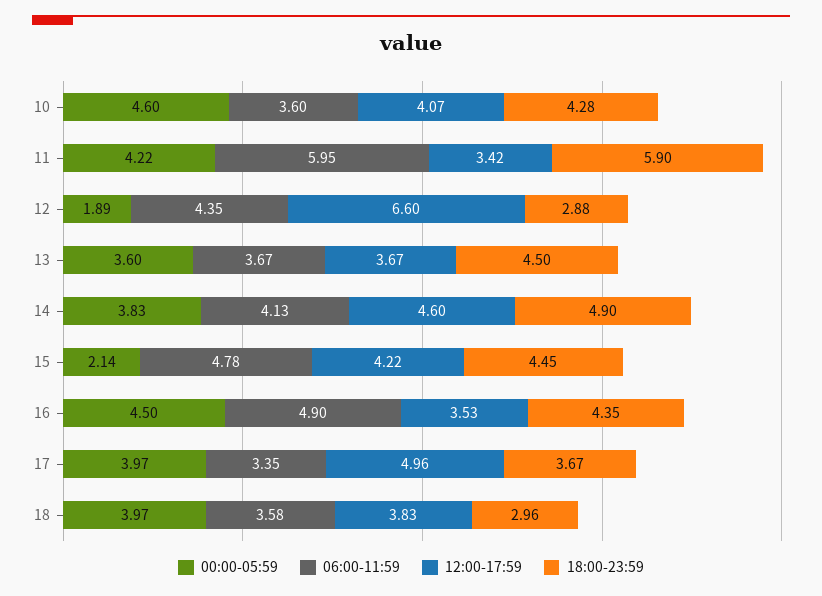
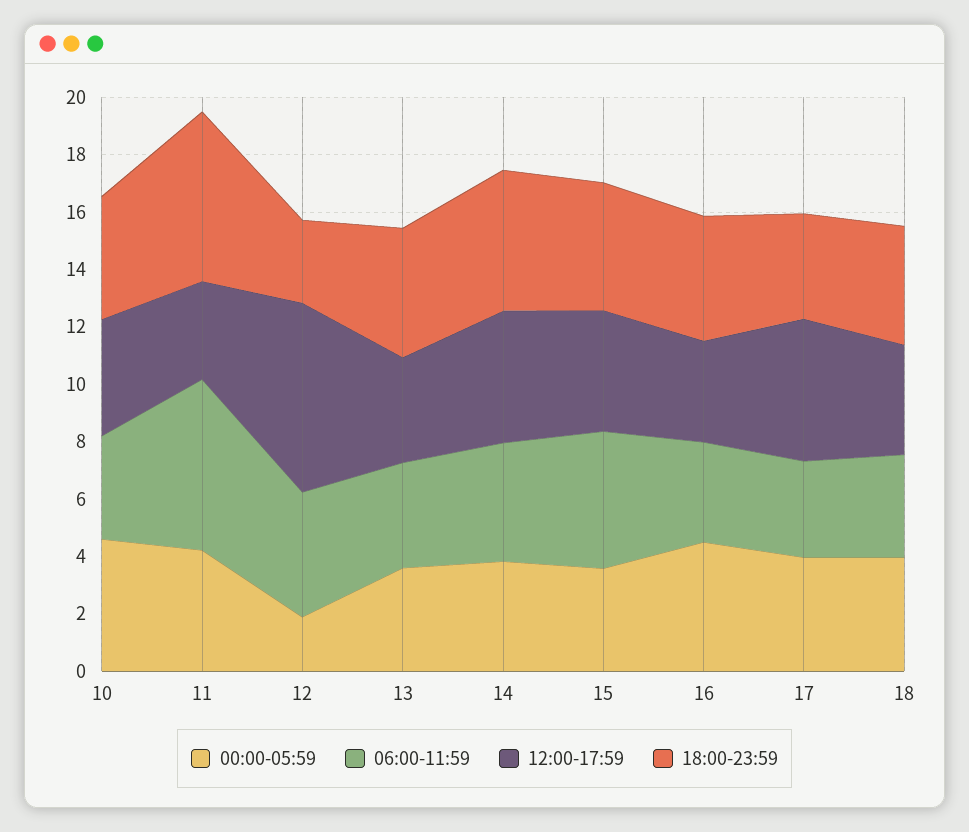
  {
    "00:00-05:59": {
      "10": 4.6,
      "11": 4.22,
      "12": 1.89,
      "13": 3.6,
      "14": 3.83,
-     "15": 2.14,
+     "15": 3.5,
      "16": 4.5,
      "17": 3.97,
      "18": 3.97
    },
    "06:00-11:59": {
      "10": 3.6,
      "11": 5.95,
      "12": 4.35,
      "13": 3.67,
      "14": 4.13,
      "15": 4.78,
-     "16": 4.9,
+     "16": 3.5,
      "17": 3.35,
      "18": 3.58
    },
    "12:00-17:59": {
      "10": 4.07,
      "11": 3.42,
      "12": 6.6,
      "13": 3.67,
      "14": 4.6,
      "15": 4.22,
      "16": 3.53,
      "17": 4.96,
      "18": 3.83
    },
    "18:00-23:59": {
      "10": 4.28,
      "11": 5.9,
      "12": 2.88,
      "13": 4.5,
      "14": 4.9,
      "15": 4.45,
      "16": 4.35,
      "17": 3.67,
-     "18": 2.96
+     "18": 4
    }
  }

